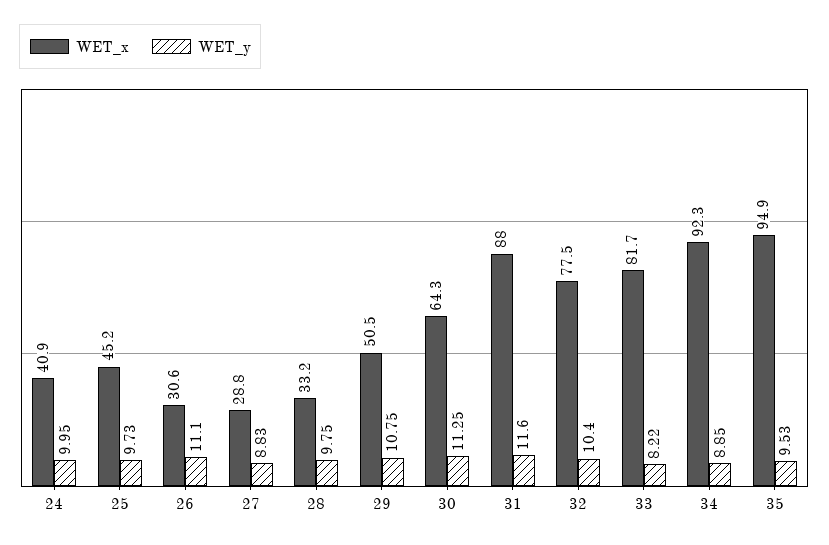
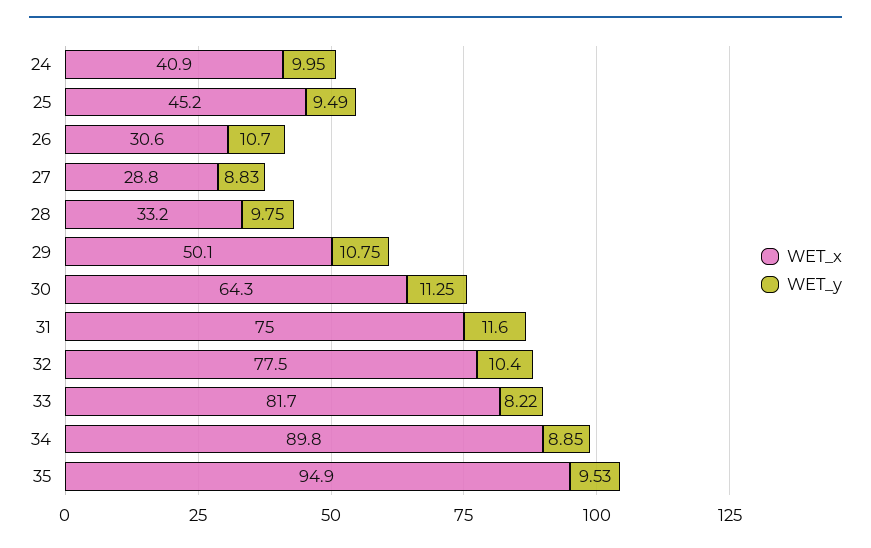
  {
    "WET_x": {
      "24": 40.9,
      "25": 45.2,
      "26": 30.6,
      "27": 28.8,
      "28": 33.2,
-     "29": 50.5,
+     "29": 50.1,
      "30": 64.3,
-     "31": 88,
+     "31": 75,
      "32": 77.5,
      "33": 81.7,
-     "34": 92.3,
+     "34": 89.8,
      "35": 94.9
    },
    "WET_y": {
      "24": 9.95,
-     "25": 9.73,
+     "25": 9.49,
-     "26": 11.1,
+     "26": 10.7,
      "27": 8.83,
      "28": 9.75,
      "29": 10.75,
      "30": 11.25,
      "31": 11.6,
      "32": 10.4,
      "33": 8.22,
      "34": 8.85,
      "35": 9.53
    }
  }

